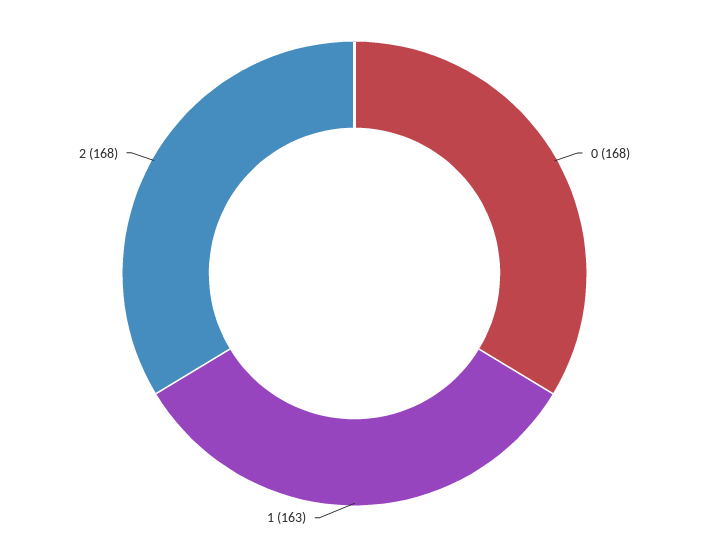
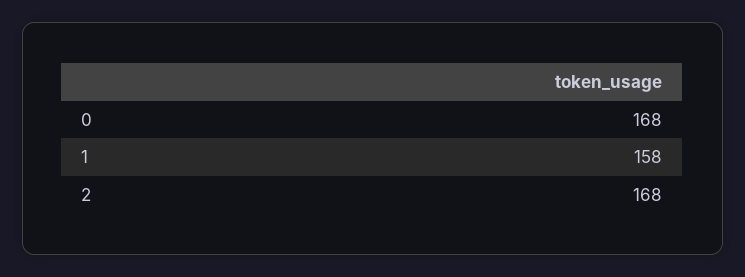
  {
    "0": 168,
-   "1": 163,
+   "1": 158,
    "2": 168
  }

